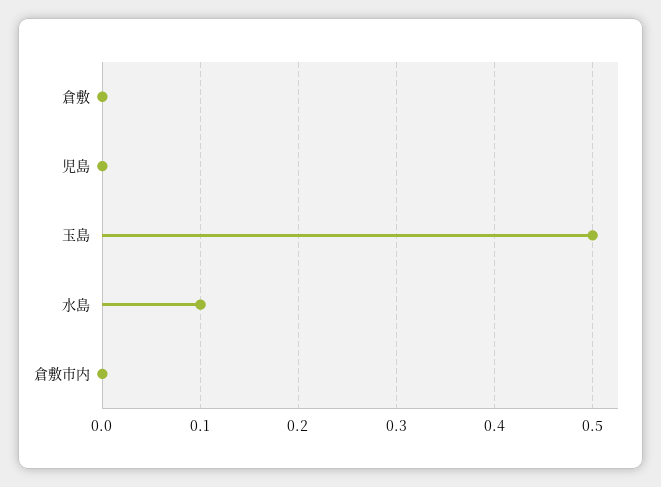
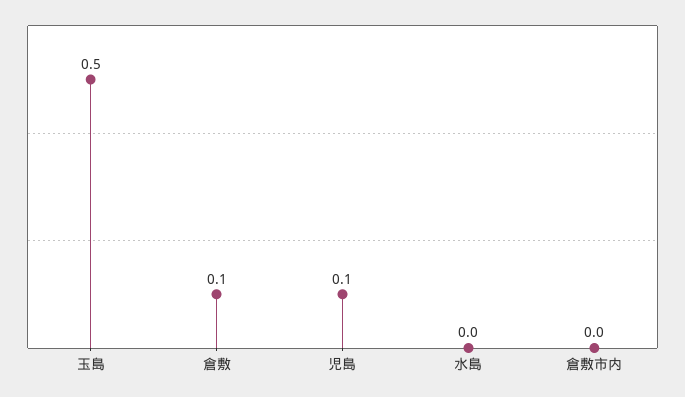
  {
-   "倉敷": 0,
+   "倉敷": 0.1,
-   "児島": 0,
+   "児島": 0.1,
    "玉島": 0.5,
-   "水島": 0.1,
+   "水島": 0,
    "倉敷市内": 0
  }

